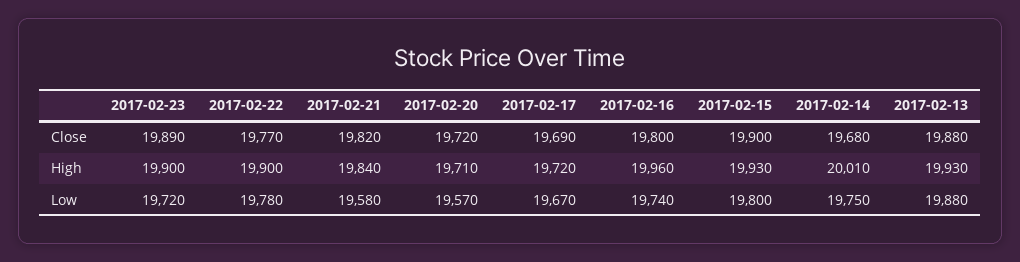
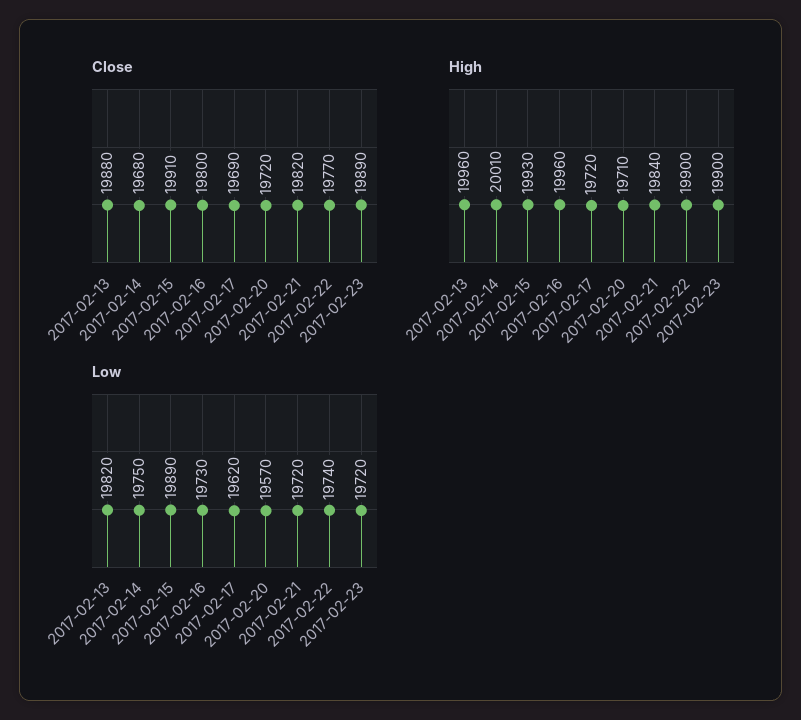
  {
    "Close": {
      "2017-02-23": 19890,
      "2017-02-22": 19770,
      "2017-02-21": 19820,
      "2017-02-20": 19720,
      "2017-02-17": 19690,
      "2017-02-16": 19800,
-     "2017-02-15": 19900,
+     "2017-02-15": 19910,
      "2017-02-14": 19680,
      "2017-02-13": 19880
    },
    "High": {
      "2017-02-23": 19900,
      "2017-02-22": 19900,
      "2017-02-21": 19840,
      "2017-02-20": 19710,
      "2017-02-17": 19720,
      "2017-02-16": 19960,
      "2017-02-15": 19930,
      "2017-02-14": 20010,
-     "2017-02-13": 19930
+     "2017-02-13": 19960
    },
    "Low": {
      "2017-02-23": 19720,
-     "2017-02-22": 19780,
+     "2017-02-22": 19740,
-     "2017-02-21": 19580,
+     "2017-02-21": 19720,
      "2017-02-20": 19570,
-     "2017-02-17": 19670,
+     "2017-02-17": 19620,
-     "2017-02-16": 19740,
+     "2017-02-16": 19730,
-     "2017-02-15": 19800,
+     "2017-02-15": 19890,
      "2017-02-14": 19750,
-     "2017-02-13": 19880
+     "2017-02-13": 19820
    }
  }

